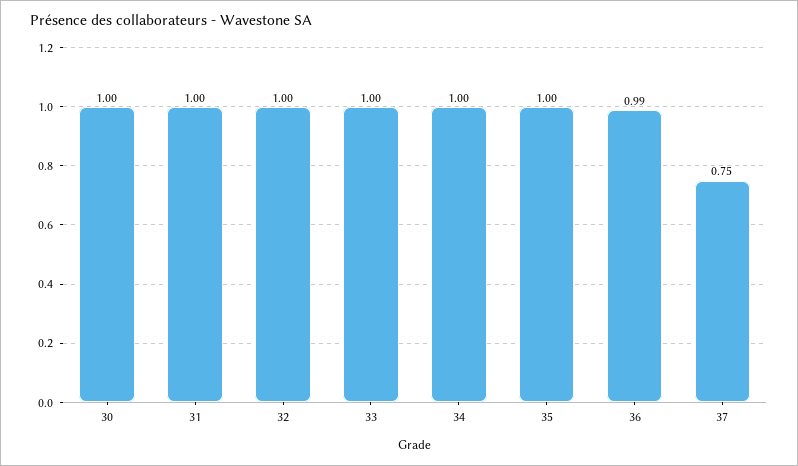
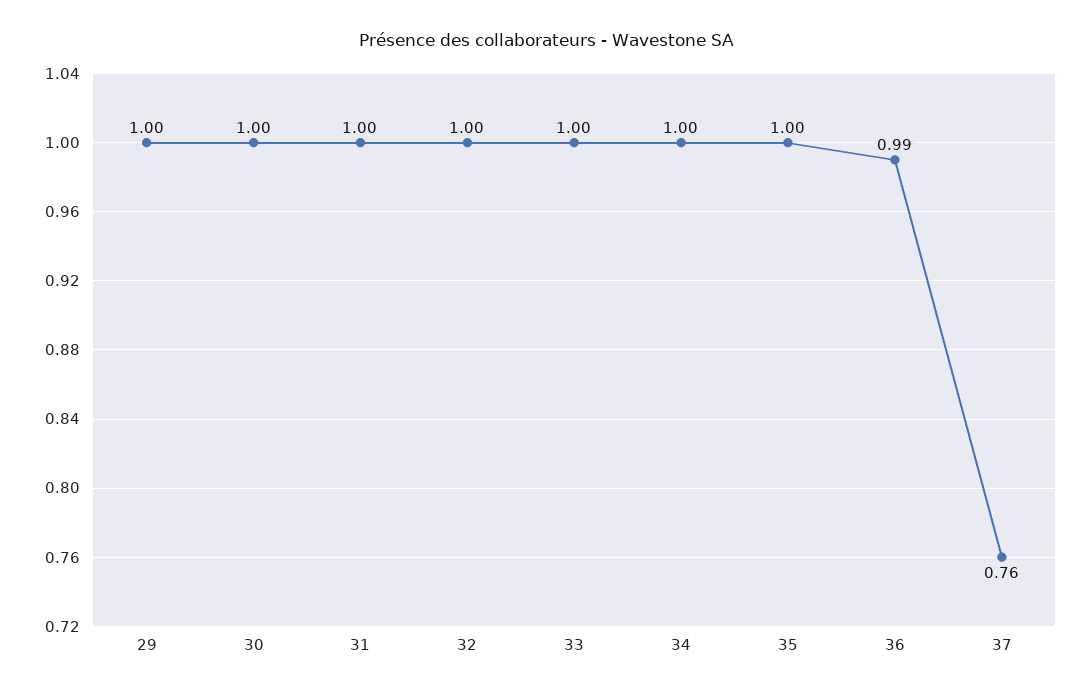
  {
    "30": 1,
    "31": 1,
    "32": 1,
    "33": 1,
    "34": 1,
    "35": 1,
    "36": 0.99,
-   "37": 0.75
+   "37": 0.76,
+   "29": 1
  }

